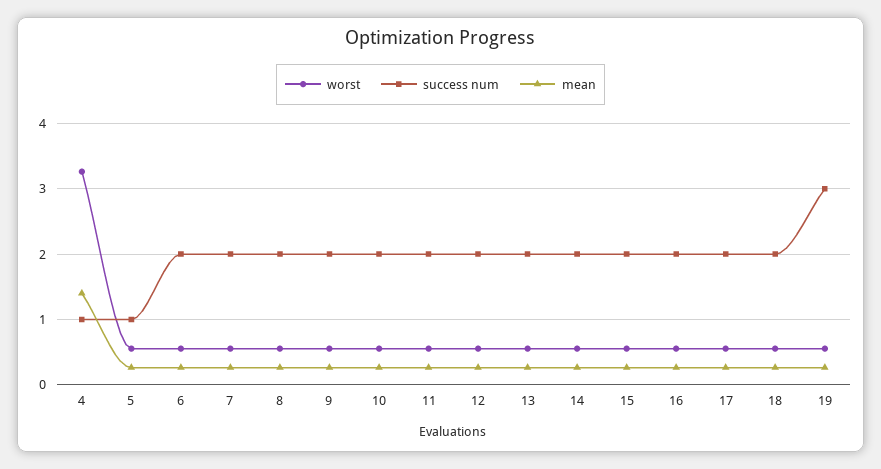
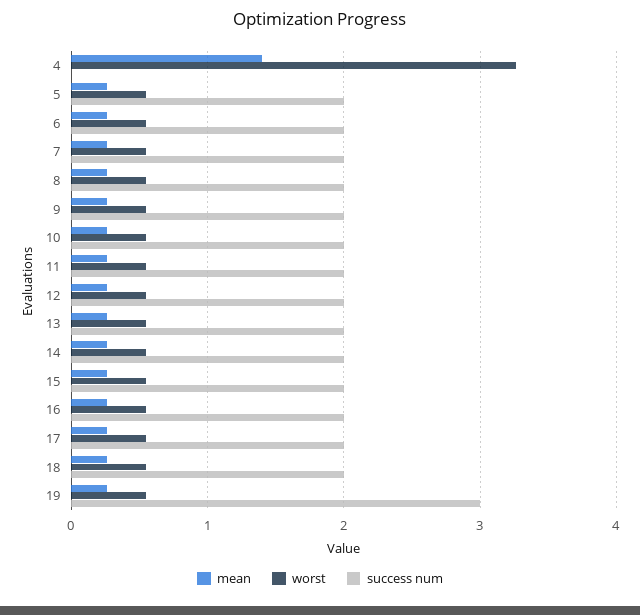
  {
    "worst": {
      "4": 3.3,
      "5": 0.6,
      "6": 0.6,
      "7": 0.6,
      "8": 0.6,
      "9": 0.6,
      "10": 0.6,
      "11": 0.6,
      "12": 0.6,
      "13": 0.6,
      "14": 0.6,
      "15": 0.6,
      "16": 0.6,
      "17": 0.6,
      "18": 0.6,
      "19": 0.6
    },
    "success num": {
-     "4": 1,
+     "4": 0,
-     "5": 1,
+     "5": 2,
      "6": 2,
      "7": 2,
      "8": 2,
      "9": 2,
      "10": 2,
      "11": 2,
      "12": 2,
      "13": 2,
      "14": 2,
      "15": 2,
      "16": 2,
      "17": 2,
      "18": 2,
      "19": 3
    },
    "mean": {
      "4": 1.4,
      "5": 0.3,
      "6": 0.3,
      "7": 0.3,
      "8": 0.3,
      "9": 0.3,
      "10": 0.3,
      "11": 0.3,
      "12": 0.3,
      "13": 0.3,
      "14": 0.3,
      "15": 0.3,
      "16": 0.3,
      "17": 0.3,
      "18": 0.3,
      "19": 0.3
    }
  }

